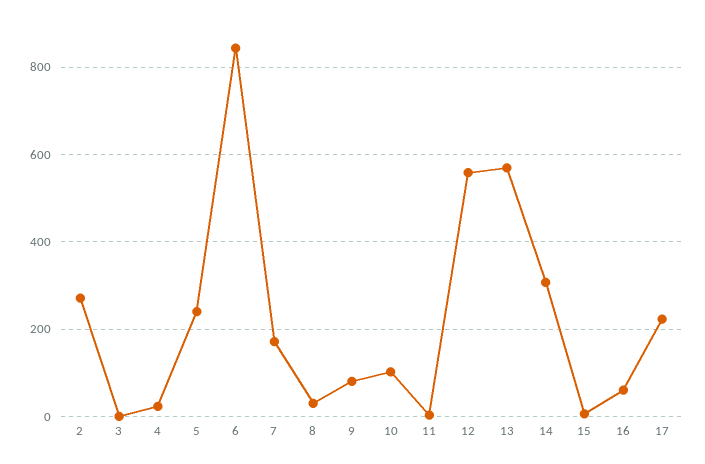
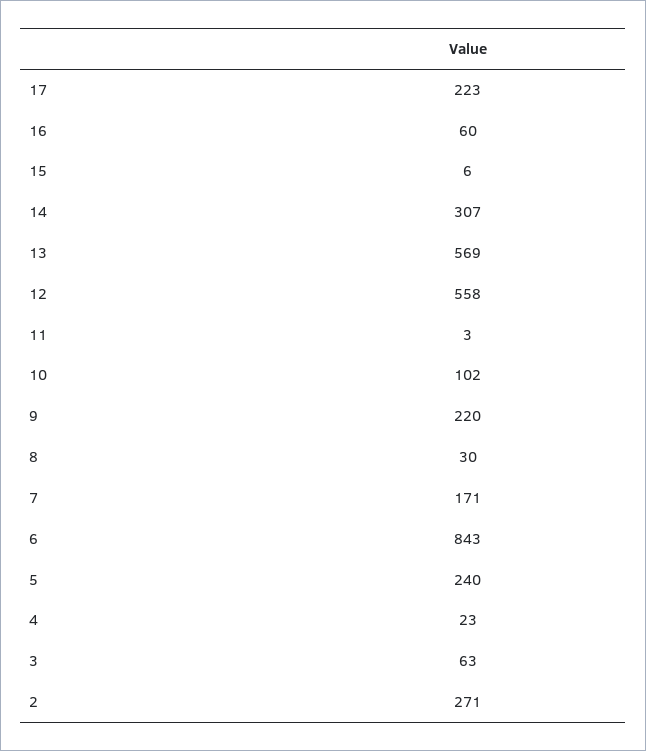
  {
    "2": 271,
-   "3": 0,
+   "3": 63,
    "4": 23,
    "5": 240,
    "6": 843,
    "7": 171,
    "8": 30,
-   "9": 80,
+   "9": 220,
    "10": 102,
    "11": 3,
    "12": 558,
    "13": 569,
    "14": 307,
    "15": 6,
    "16": 60,
    "17": 223
  }

